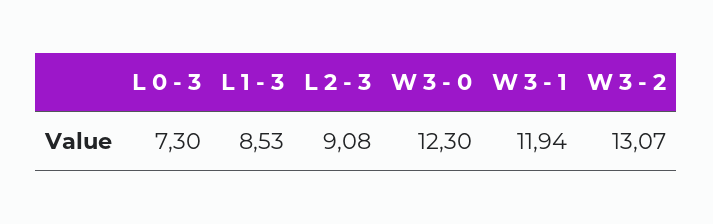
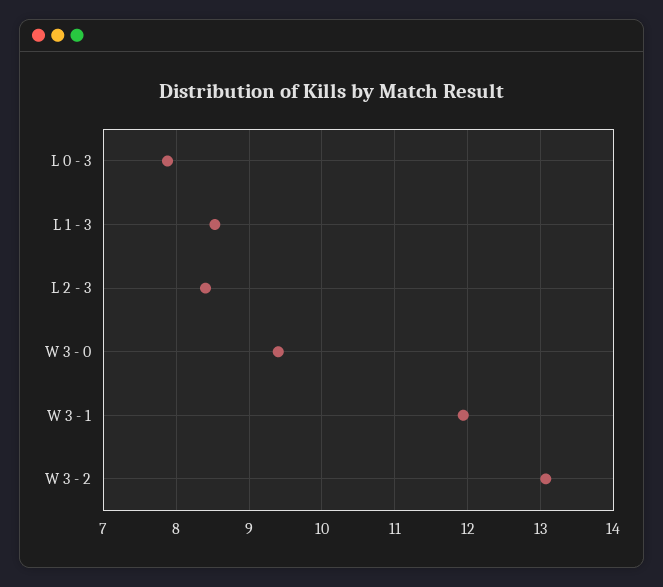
  {
-   "L 0 - 3": 7.3,
+   "L 0 - 3": 7.9,
    "L 1 - 3": 8.53,
-   "L 2 - 3": 9.08,
+   "L 2 - 3": 8.4,
-   "W 3 - 0": 12.3,
+   "W 3 - 0": 9.4,
    "W 3 - 1": 11.94,
    "W 3 - 2": 13.07
  }

